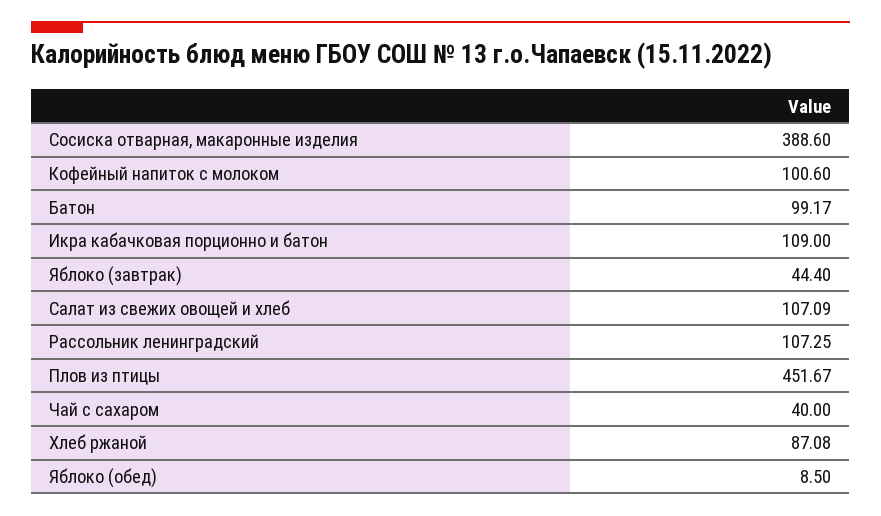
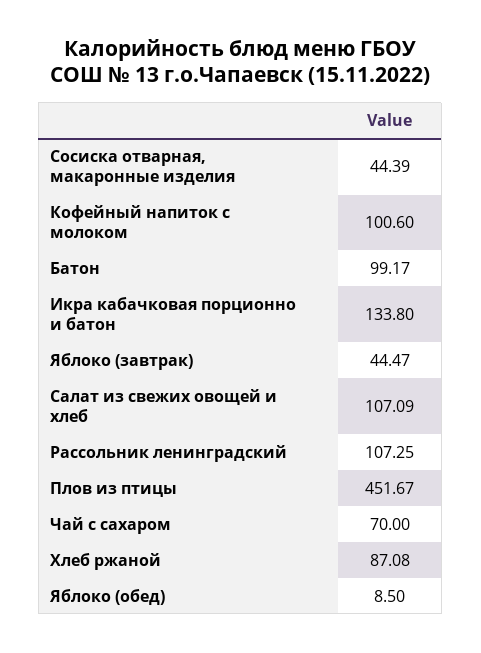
  {
-   "Сосиска отварная, макаронные изделия": 388.6,
+   "Сосиска отварная, макаронные изделия": 44.39,
    "Кофейный напиток с молоком": 100.6,
    "Батон": 99.17,
-   "Икра кабачковая порционно и батон": 109,
+   "Икра кабачковая порционно и батон": 133.8,
-   "Яблоко (завтрак)": 44.4,
+   "Яблоко (завтрак)": 44.47,
    "Салат из свежих овощей и хлеб": 107.09,
    "Рассольник ленинградский": 107.25,
    "Плов из птицы": 451.67,
-   "Чай с сахаром": 40,
+   "Чай с сахаром": 70,
    "Хлеб ржаной": 87.08,
    "Яблоко (обед)": 8.5
  }

